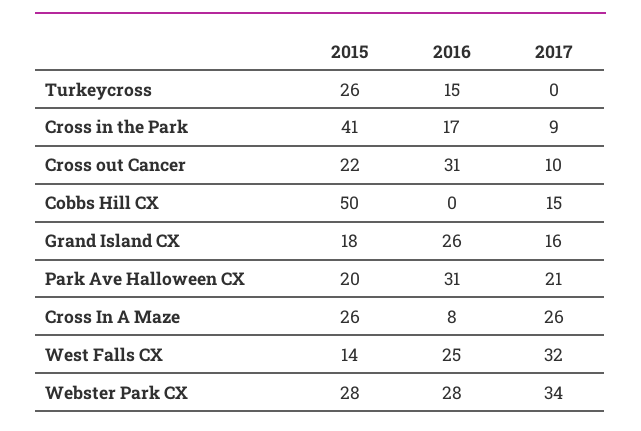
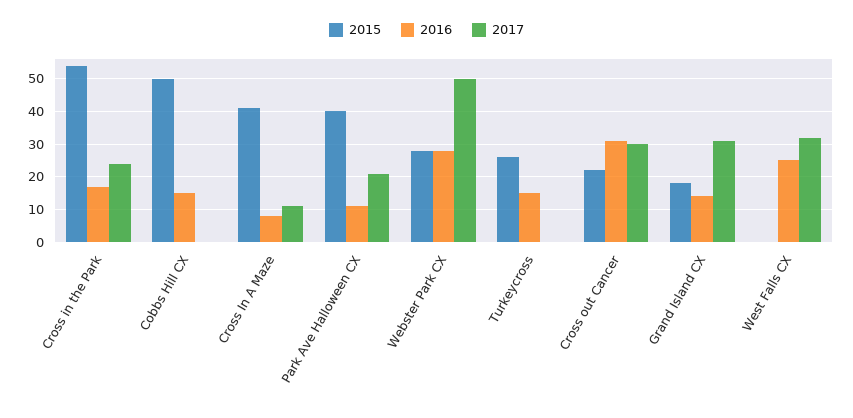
  {
    "2015": {
      "Turkeycross": 26,
-     "Cross in the Park": 41,
+     "Cross in the Park": 55,
      "Cross out Cancer": 22,
      "Cobbs Hill CX": 50,
      "Grand Island CX": 18,
-     "Park Ave Halloween CX": 20,
+     "Park Ave Halloween CX": 40,
-     "Cross In A Maze": 26,
+     "Cross In A Maze": 40,
-     "West Falls CX": 14,
+     "West Falls CX": 0,
      "Webster Park CX": 28
    },
    "2016": {
      "Turkeycross": 15,
      "Cross in the Park": 17,
      "Cross out Cancer": 31,
-     "Cobbs Hill CX": 0,
+     "Cobbs Hill CX": 15,
-     "Grand Island CX": 26,
+     "Grand Island CX": 15,
-     "Park Ave Halloween CX": 31,
+     "Park Ave Halloween CX": 10,
      "Cross In A Maze": 8,
      "West Falls CX": 25,
      "Webster Park CX": 28
    },
    "2017": {
      "Turkeycross": 0,
-     "Cross in the Park": 9,
+     "Cross in the Park": 25,
-     "Cross out Cancer": 10,
+     "Cross out Cancer": 30,
-     "Cobbs Hill CX": 15,
+     "Cobbs Hill CX": 0,
-     "Grand Island CX": 16,
+     "Grand Island CX": 30,
      "Park Ave Halloween CX": 21,
-     "Cross In A Maze": 26,
+     "Cross In A Maze": 10,
      "West Falls CX": 32,
-     "Webster Park CX": 34
+     "Webster Park CX": 50
    }
  }

